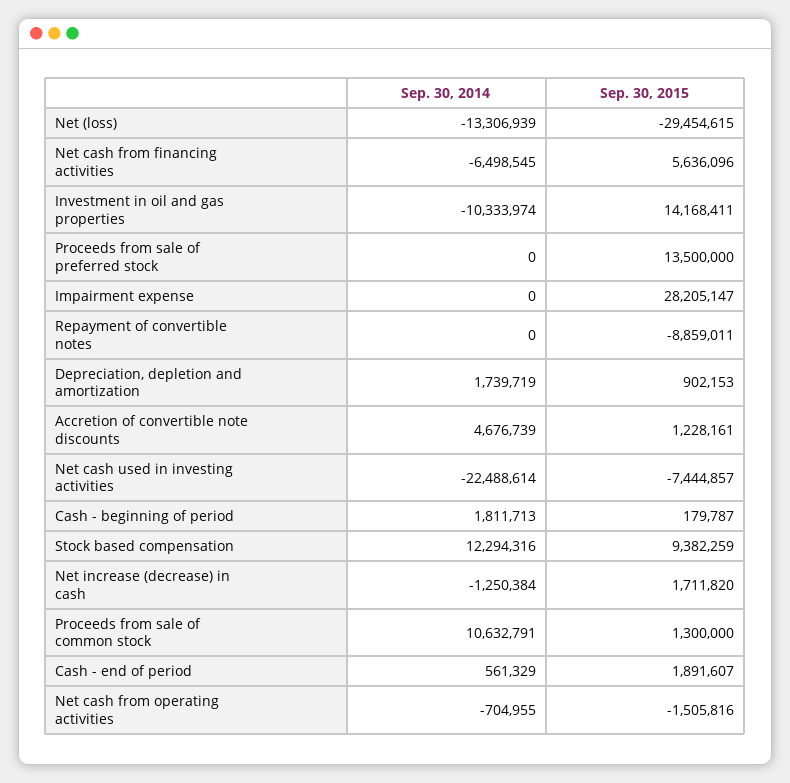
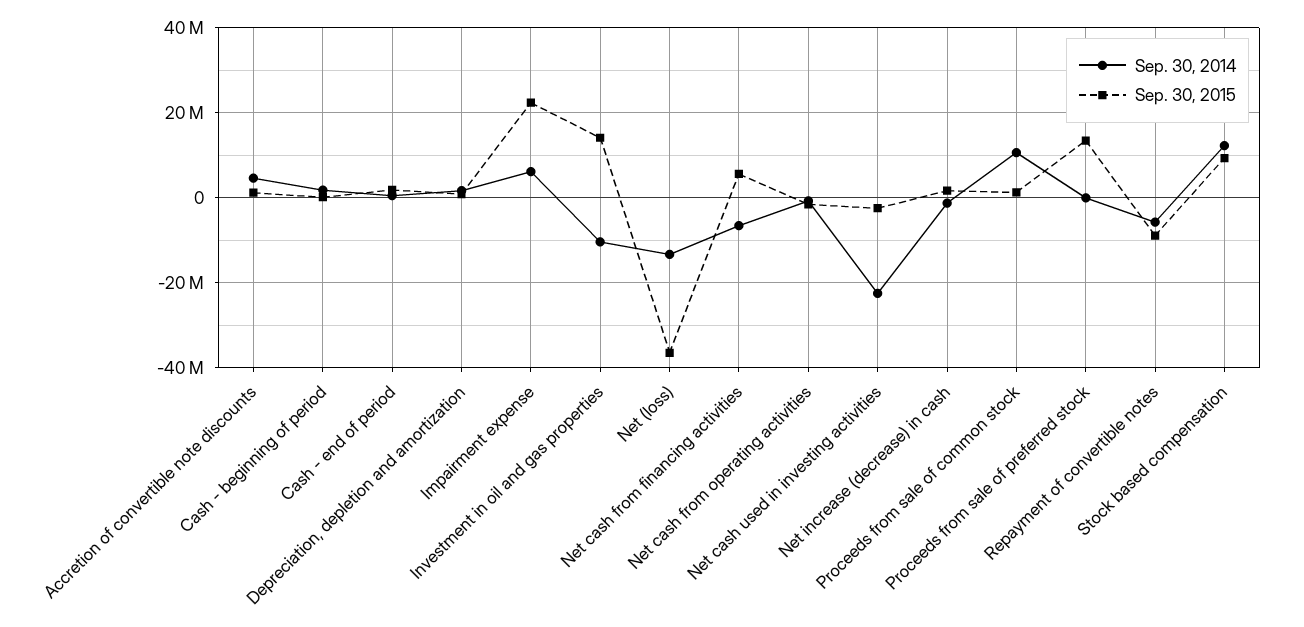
  {
    "Sep. 30, 2014": {
      "Net (loss)": -13306939,
      "Net cash from financing activities": -6498545,
      "Investment in oil and gas properties": -10333974,
      "Proceeds from sale of preferred stock": 0,
-     "Impairment expense": 0,
+     "Impairment expense": 6000000,
-     "Repayment of convertible notes": 0,
+     "Repayment of convertible notes": -6000000,
      "Depreciation, depletion and amortization": 1739719,
      "Accretion of convertible note discounts": 4676739,
      "Net cash used in investing activities": -22488614,
      "Cash - beginning of period": 1811713,
      "Stock based compensation": 12294316,
      "Net increase (decrease) in cash": -1250384,
      "Proceeds from sale of common stock": 10632791,
      "Cash - end of period": 561329,
      "Net cash from operating activities": -704955
    },
    "Sep. 30, 2015": {
-     "Net (loss)": -29454615,
+     "Net (loss)": -36000000,
      "Net cash from financing activities": 5636096,
      "Investment in oil and gas properties": 14168411,
      "Proceeds from sale of preferred stock": 13500000,
-     "Impairment expense": 28205147,
+     "Impairment expense": 22000000,
      "Repayment of convertible notes": -8859011,
      "Depreciation, depletion and amortization": 902153,
      "Accretion of convertible note discounts": 1228161,
-     "Net cash used in investing activities": -7444857,
+     "Net cash used in investing activities": -2000000,
      "Cash - beginning of period": 179787,
      "Stock based compensation": 9382259,
      "Net increase (decrease) in cash": 1711820,
      "Proceeds from sale of common stock": 1300000,
      "Cash - end of period": 1891607,
      "Net cash from operating activities": -1505816
    }
  }

